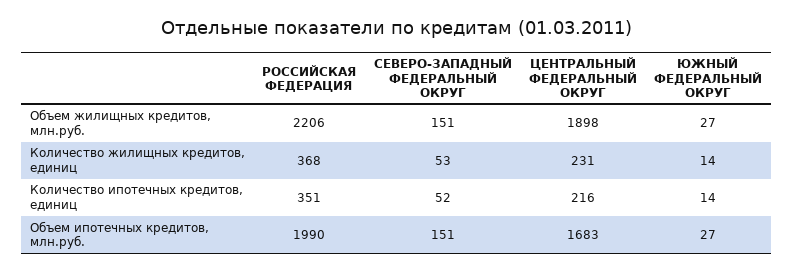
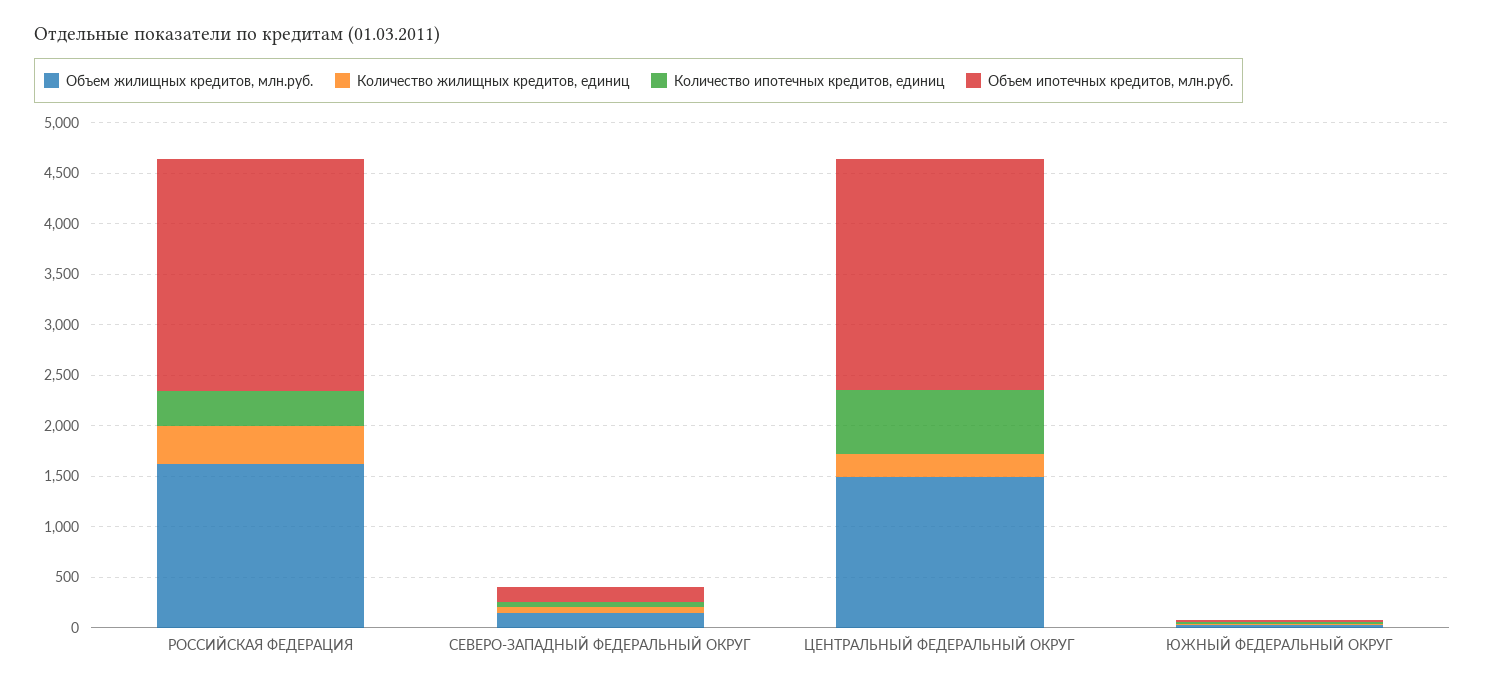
  {
    "Объем жилищных кредитов, млн.руб.": {
-     "РОССИЙСКАЯ ФЕДЕРАЦИЯ": 2206,
+     "РОССИЙСКАЯ ФЕДЕРАЦИЯ": 1600,
      "СЕВЕРО-ЗАПАДНЫЙ ФЕДЕРАЛЬНЫЙ ОКРУГ": 151,
-     "ЦЕНТРАЛЬНЫЙ ФЕДЕРАЛЬНЫЙ ОКРУГ": 1898,
+     "ЦЕНТРАЛЬНЫЙ ФЕДЕРАЛЬНЫЙ ОКРУГ": 1500,
      "ЮЖНЫЙ ФЕДЕРАЛЬНЫЙ ОКРУГ": 27
    },
    "Количество жилищных кредитов, единиц": {
      "РОССИЙСКАЯ ФЕДЕРАЦИЯ": 368,
      "СЕВЕРО-ЗАПАДНЫЙ ФЕДЕРАЛЬНЫЙ ОКРУГ": 53,
      "ЦЕНТРАЛЬНЫЙ ФЕДЕРАЛЬНЫЙ ОКРУГ": 231,
      "ЮЖНЫЙ ФЕДЕРАЛЬНЫЙ ОКРУГ": 14
    },
    "Количество ипотечных кредитов, единиц": {
      "РОССИЙСКАЯ ФЕДЕРАЦИЯ": 351,
      "СЕВЕРО-ЗАПАДНЫЙ ФЕДЕРАЛЬНЫЙ ОКРУГ": 52,
-     "ЦЕНТРАЛЬНЫЙ ФЕДЕРАЛЬНЫЙ ОКРУГ": 216,
+     "ЦЕНТРАЛЬНЫЙ ФЕДЕРАЛЬНЫЙ ОКРУГ": 600,
      "ЮЖНЫЙ ФЕДЕРАЛЬНЫЙ ОКРУГ": 14
    },
    "Объем ипотечных кредитов, млн.руб.": {
-     "РОССИЙСКАЯ ФЕДЕРАЦИЯ": 1990,
+     "РОССИЙСКАЯ ФЕДЕРАЦИЯ": 2300,
      "СЕВЕРО-ЗАПАДНЫЙ ФЕДЕРАЛЬНЫЙ ОКРУГ": 151,
-     "ЦЕНТРАЛЬНЫЙ ФЕДЕРАЛЬНЫЙ ОКРУГ": 1683,
+     "ЦЕНТРАЛЬНЫЙ ФЕДЕРАЛЬНЫЙ ОКРУГ": 2300,
      "ЮЖНЫЙ ФЕДЕРАЛЬНЫЙ ОКРУГ": 27
    }
  }

